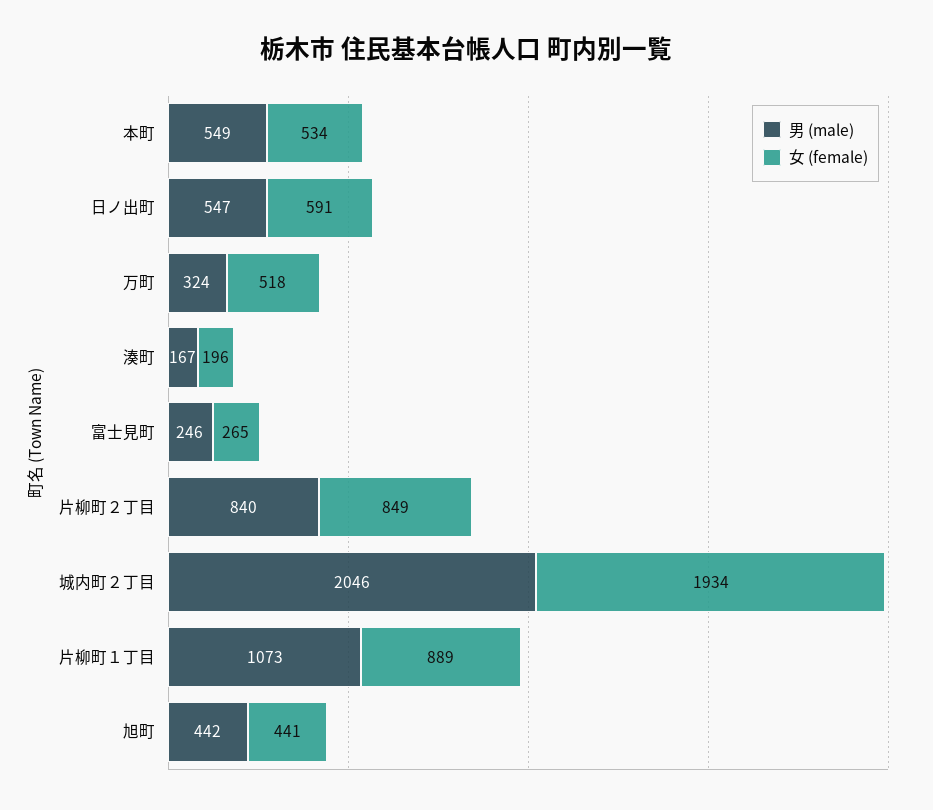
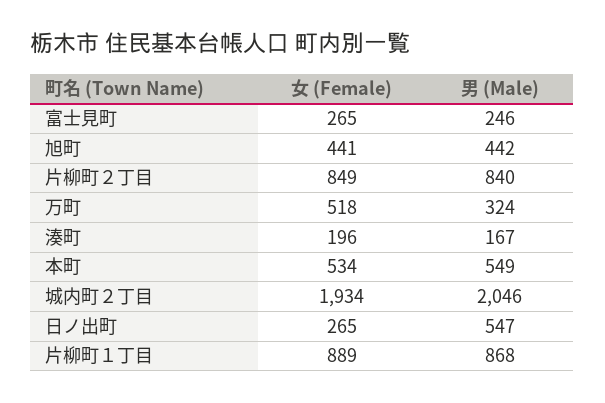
  {
    "男 (male)": {
      "本町": 549,
      "日ノ出町": 547,
      "万町": 324,
      "湊町": 167,
      "富士見町": 246,
      "片柳町２丁目": 840,
      "城内町２丁目": 2046,
-     "片柳町１丁目": 1073,
+     "片柳町１丁目": 868,
      "旭町": 442
    },
    "女 (female)": {
      "本町": 534,
-     "日ノ出町": 591,
+     "日ノ出町": 265,
      "万町": 518,
      "湊町": 196,
      "富士見町": 265,
      "片柳町２丁目": 849,
      "城内町２丁目": 1934,
      "片柳町１丁目": 889,
      "旭町": 441
    }
  }

